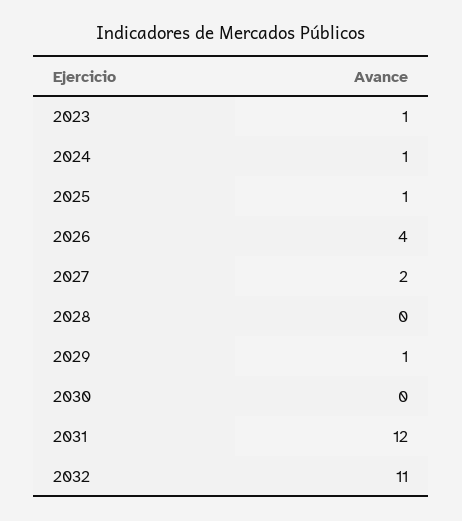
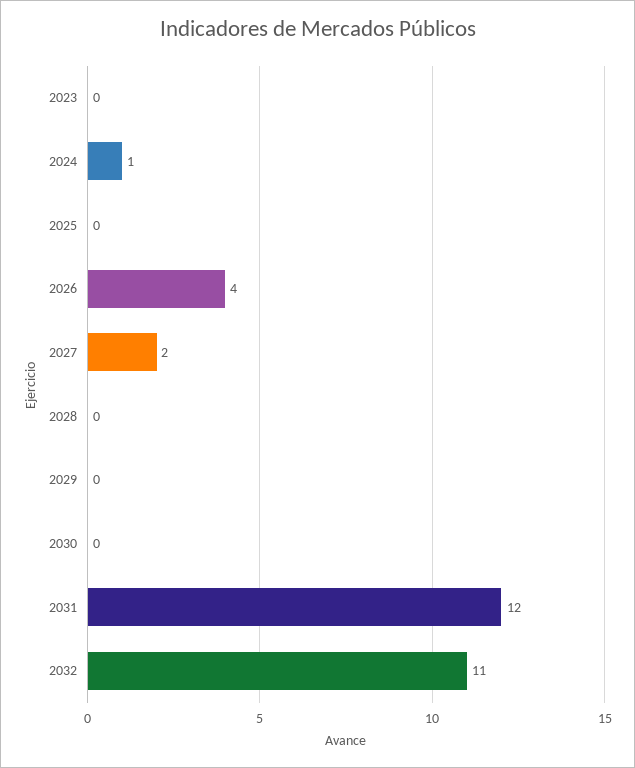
  {
-   "2023": 1,
+   "2023": 0,
    "2024": 1,
-   "2025": 1,
+   "2025": 0,
    "2026": 4,
    "2027": 2,
    "2028": 0,
-   "2029": 1,
+   "2029": 0,
    "2030": 0,
    "2031": 12,
    "2032": 11
  }

